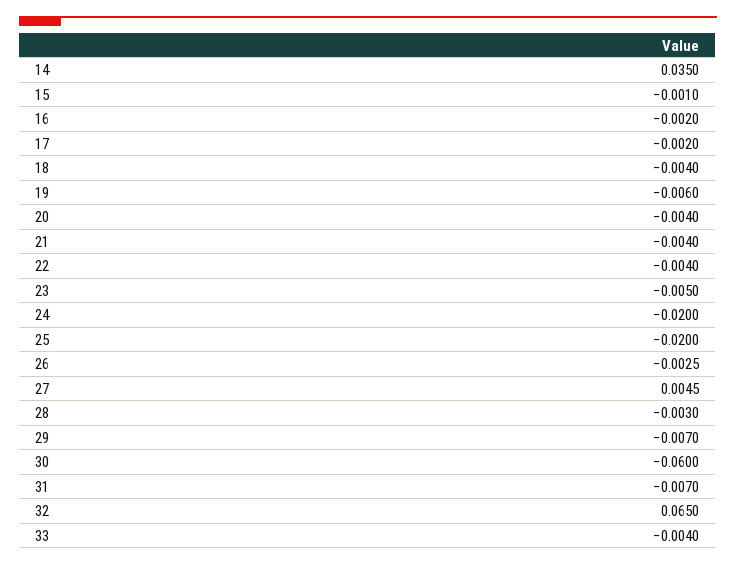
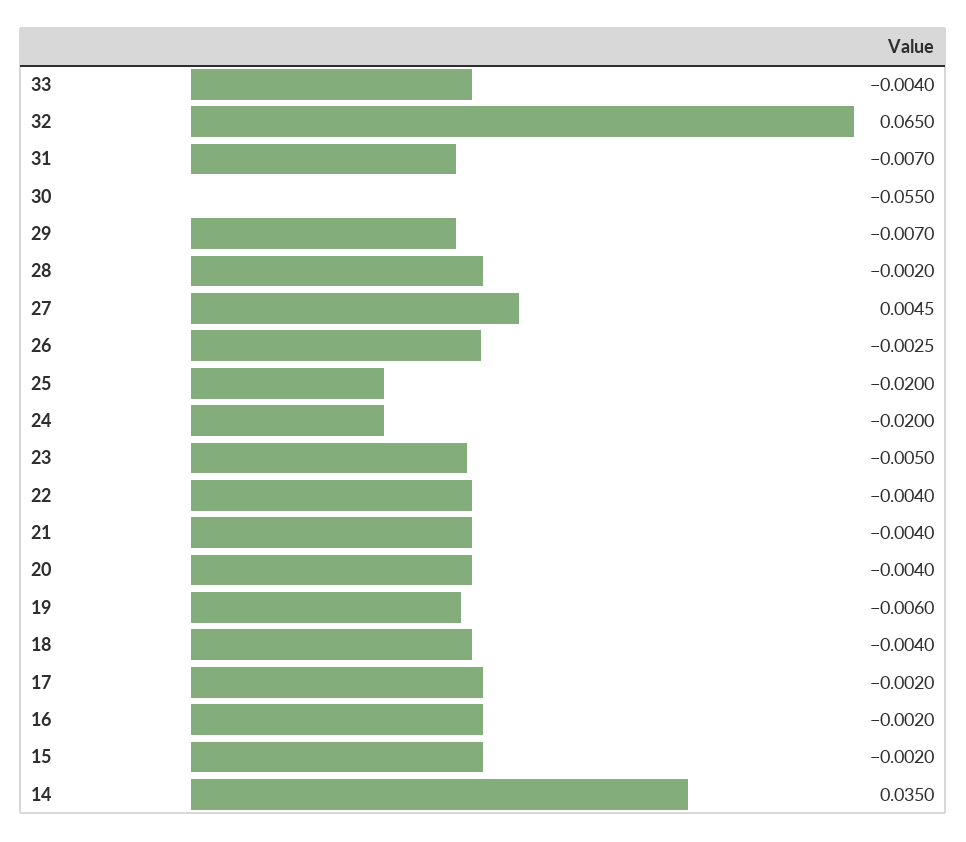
  {
    "14": 0.035,
-   "15": -0.001,
+   "15": -0.002,
    "16": -0.002,
    "17": -0.002,
    "18": -0.004,
    "19": -0.006,
    "20": -0.004,
    "21": -0.004,
    "22": -0.004,
    "23": -0.005,
    "24": -0.02,
    "25": -0.02,
    "26": -0.0025,
    "27": 0.0045,
-   "28": -0.003,
+   "28": -0.002,
    "29": -0.007,
-   "30": -0.06,
+   "30": -0.055,
    "31": -0.007,
    "32": 0.065,
    "33": -0.004
  }

